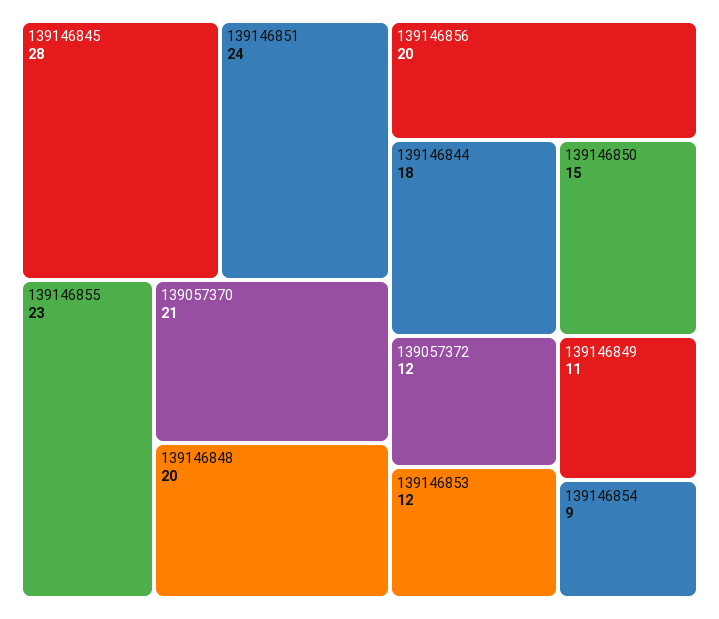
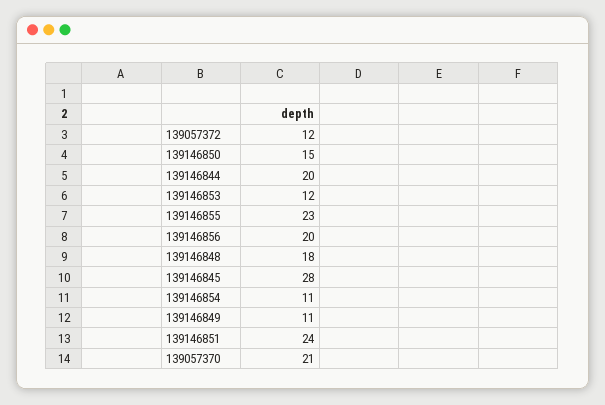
  {
    "139146845": 28,
    "139146851": 24,
    "139146855": 23,
    "139057370": 21,
-   "139146848": 20,
+   "139146848": 18,
    "139146856": 20,
-   "139146844": 18,
+   "139146844": 20,
    "139146850": 15,
    "139057372": 12,
    "139146853": 12,
    "139146849": 11,
-   "139146854": 9
+   "139146854": 11
  }

